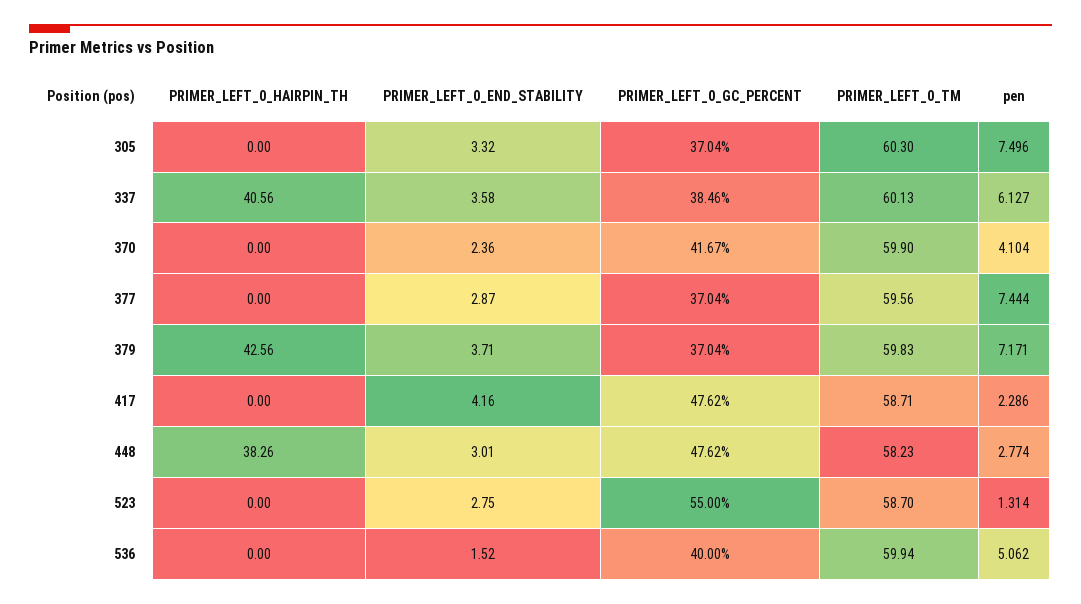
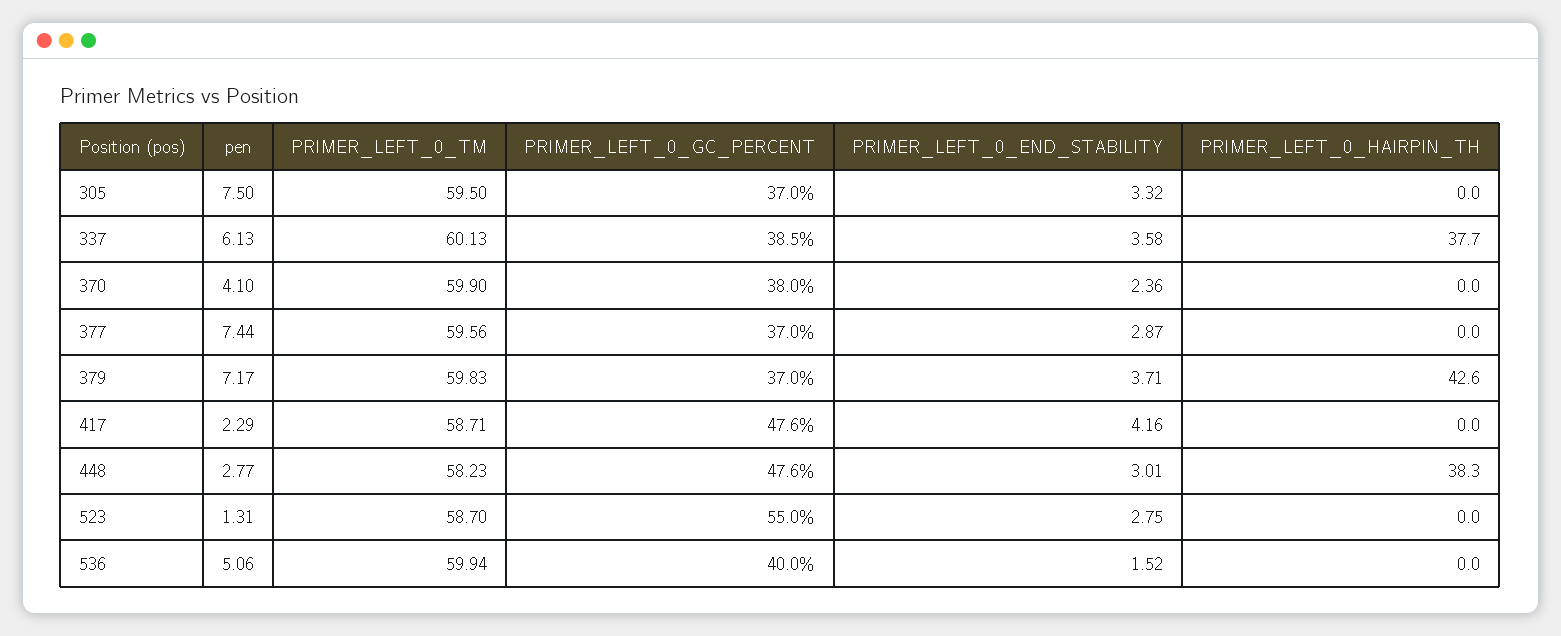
  {
    "PRIMER_LEFT_0_HAIRPIN_TH": {
      "305": 0,
-     "337": 40.56,
+     "337": 37.7,
      "370": 0,
      "377": 0,
      "379": 42.56,
      "417": 0,
      "448": 38.26,
      "523": 0,
      "536": 0
    },
    "PRIMER_LEFT_0_END_STABILITY": {
      "305": 3.32,
      "337": 3.58,
      "370": 2.36,
      "377": 2.87,
      "379": 3.71,
      "417": 4.16,
      "448": 3.01,
      "523": 2.75,
      "536": 1.52
    },
    "PRIMER_LEFT_0_GC_PERCENT": {
      "305": 37.04,
      "337": 38.46,
-     "370": 41.67,
+     "370": 38,
      "377": 37.04,
      "379": 37.04,
      "417": 47.62,
      "448": 47.62,
      "523": 55,
      "536": 40
    },
    "PRIMER_LEFT_0_TM": {
-     "305": 60.3,
+     "305": 59.5,
      "337": 60.13,
      "370": 59.9,
      "377": 59.56,
      "379": 59.83,
      "417": 58.71,
      "448": 58.23,
      "523": 58.7,
      "536": 59.94
    },
    "pen": {
      "305": 7.496,
      "337": 6.127,
      "370": 4.104,
      "377": 7.444,
      "379": 7.171,
      "417": 2.286,
      "448": 2.774,
      "523": 1.314,
      "536": 5.062
    }
  }

